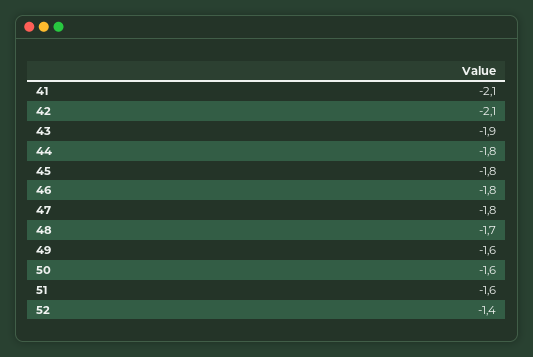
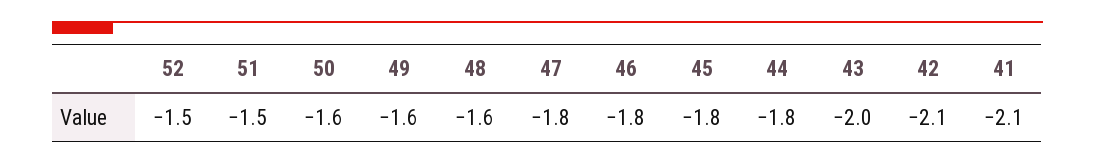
  {
    "41": -2.1,
    "42": -2.1,
-   "43": -1.9,
+   "43": -2,
    "44": -1.8,
    "45": -1.8,
    "46": -1.8,
    "47": -1.8,
-   "48": -1.7,
+   "48": -1.6,
    "49": -1.6,
    "50": -1.6,
-   "51": -1.6,
+   "51": -1.5,
-   "52": -1.4
+   "52": -1.5
  }

